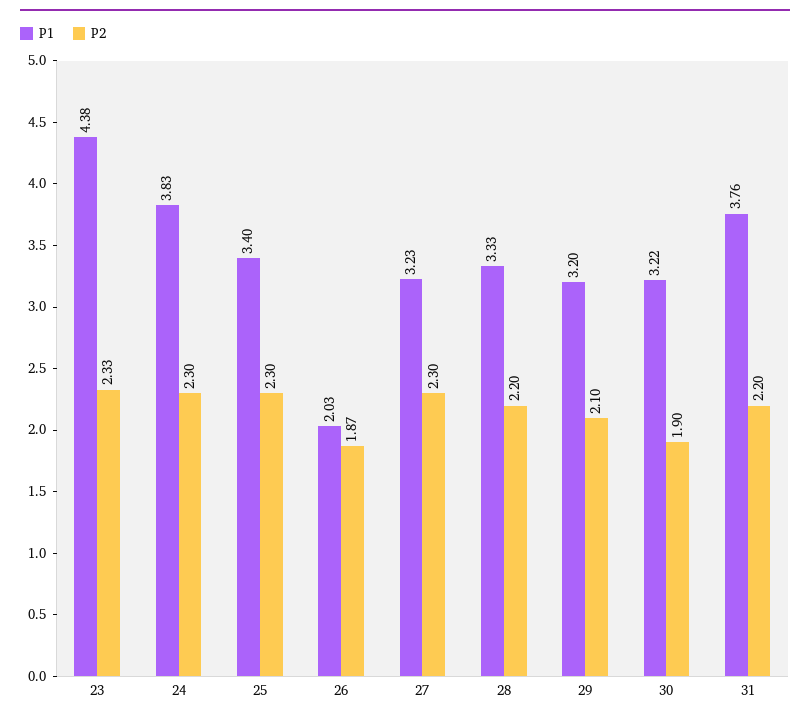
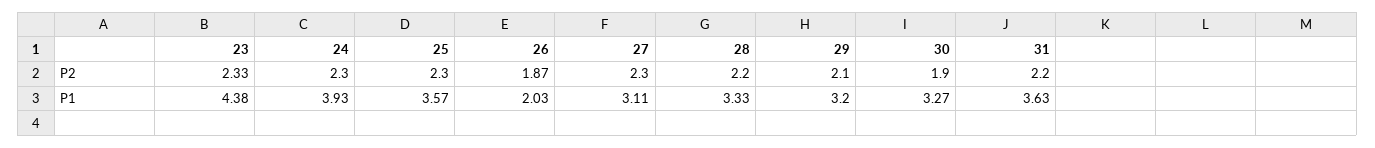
  {
    "P1": {
      "23": 4.38,
-     "24": 3.83,
+     "24": 3.93,
-     "25": 3.4,
+     "25": 3.57,
      "26": 2.03,
-     "27": 3.23,
+     "27": 3.11,
      "28": 3.33,
      "29": 3.2,
-     "30": 3.22,
+     "30": 3.27,
-     "31": 3.76
+     "31": 3.63
    },
    "P2": {
      "23": 2.33,
      "24": 2.3,
      "25": 2.3,
      "26": 1.87,
      "27": 2.3,
      "28": 2.2,
      "29": 2.1,
      "30": 1.9,
      "31": 2.2
    }
  }

